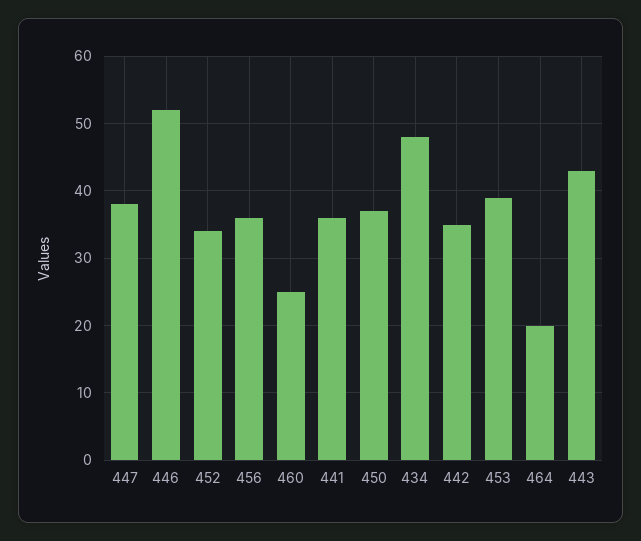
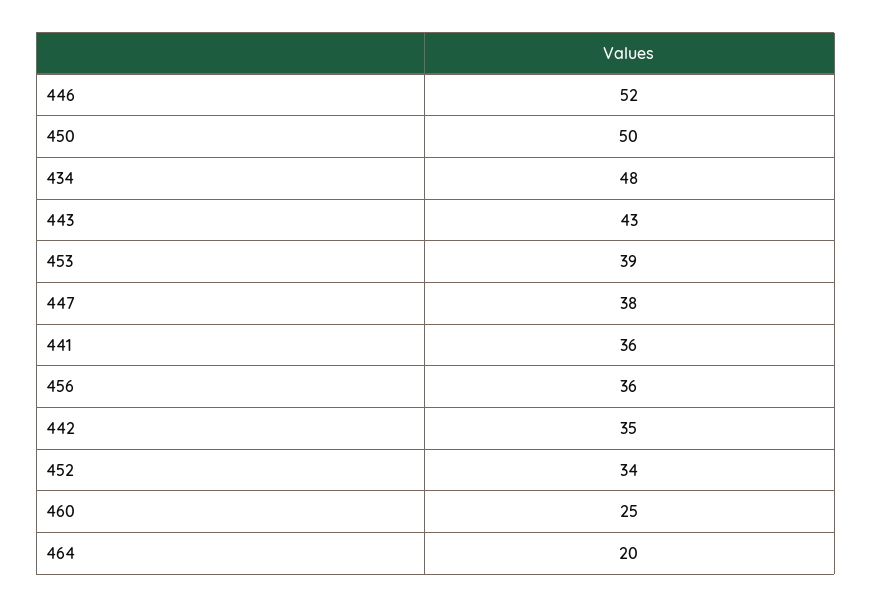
  {
    "447": 38,
    "446": 52,
    "452": 34,
    "456": 36,
    "460": 25,
    "441": 36,
-   "450": 37,
+   "450": 50,
    "434": 48,
    "442": 35,
    "453": 39,
    "464": 20,
    "443": 43
  }

